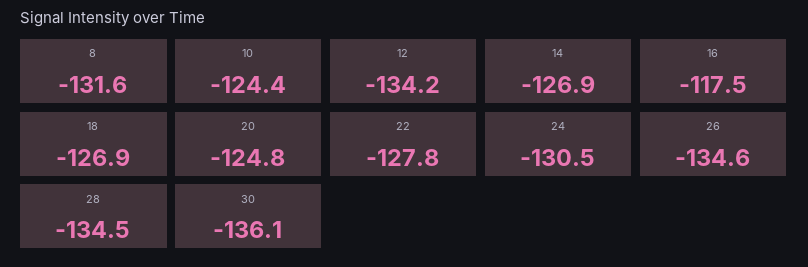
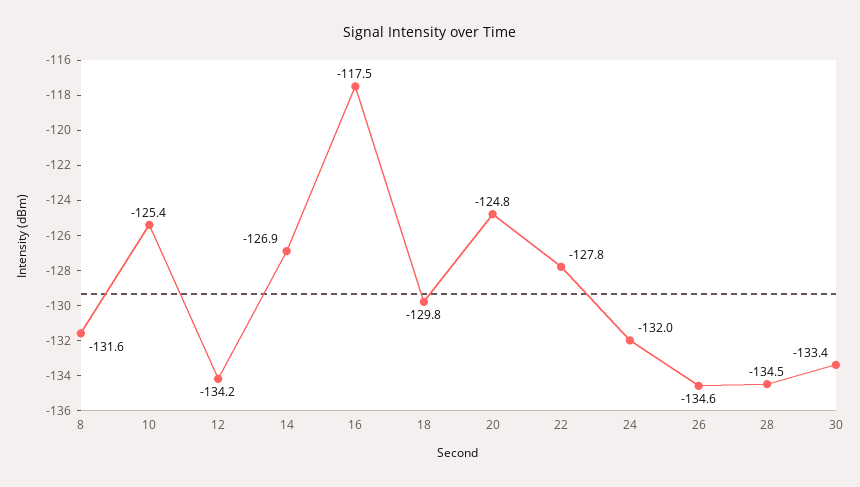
  {
    "8": -131.6,
-   "10": -124.4,
+   "10": -125.4,
    "12": -134.2,
    "14": -126.9,
    "16": -117.5,
-   "18": -126.9,
+   "18": -129.8,
    "20": -124.8,
    "22": -127.8,
-   "24": -130.5,
+   "24": -132,
    "26": -134.6,
    "28": -134.5,
-   "30": -136.1
+   "30": -133.4
  }

